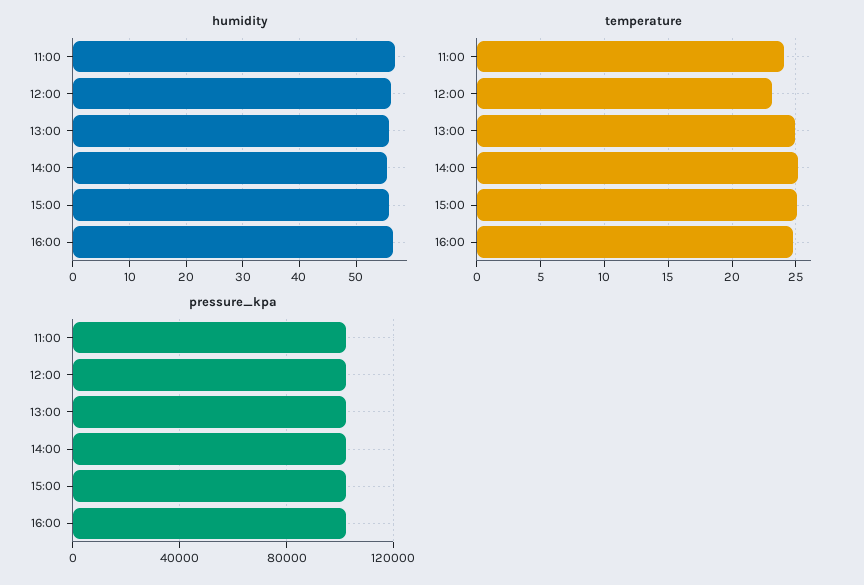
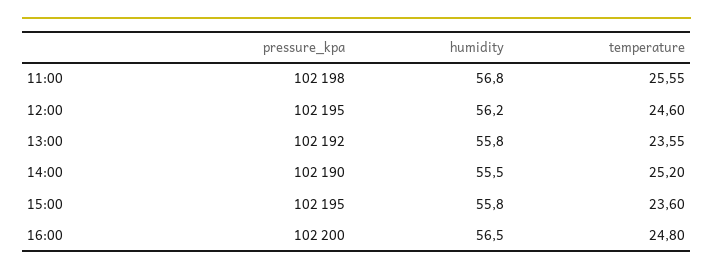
  {
    "humidity": {
      "11:00": 56.8,
      "12:00": 56.2,
      "13:00": 55.8,
      "14:00": 55.5,
      "15:00": 55.8,
      "16:00": 56.5
    },
    "temperature": {
-     "11:00": 24,
+     "11:00": 25.55,
-     "12:00": 23,
+     "12:00": 24.6,
-     "13:00": 25,
+     "13:00": 23.55,
      "14:00": 25.2,
-     "15:00": 25,
+     "15:00": 23.6,
      "16:00": 24.8
    },
    "pressure_kpa": {
      "11:00": 102198,
      "12:00": 102195,
      "13:00": 102192,
      "14:00": 102190,
      "15:00": 102195,
      "16:00": 102200
    }
  }

